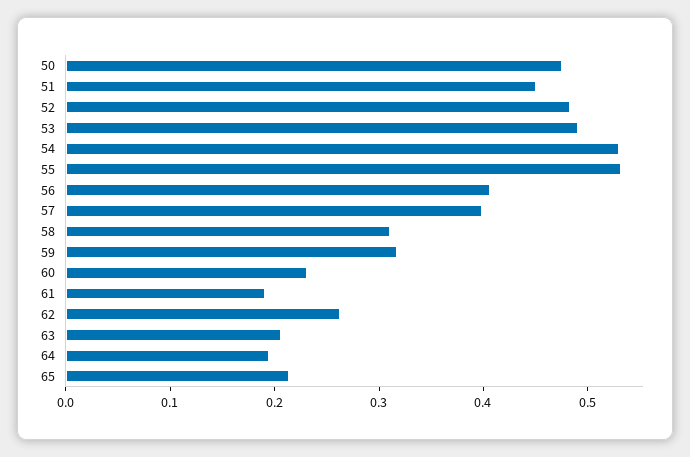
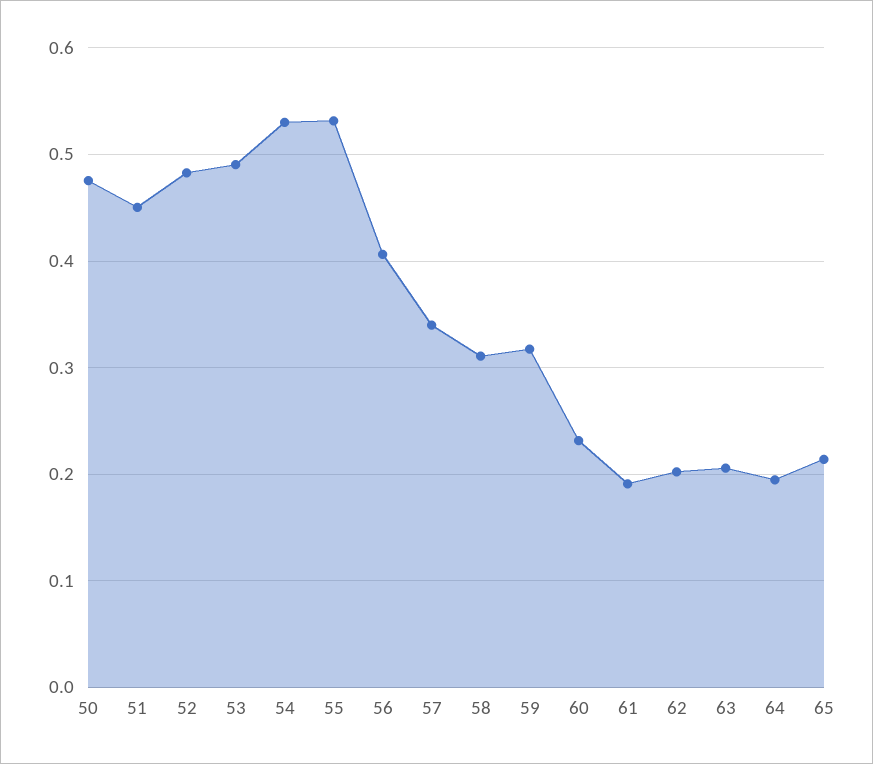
  {
    "50": 0.48,
    "51": 0.45,
    "52": 0.48,
    "53": 0.49,
    "54": 0.53,
    "55": 0.53,
    "56": 0.41,
-   "57": 0.4,
+   "57": 0.34,
    "58": 0.31,
    "59": 0.32,
    "60": 0.23,
    "61": 0.19,
-   "62": 0.26,
+   "62": 0.2,
    "63": 0.21,
    "64": 0.19,
    "65": 0.21
  }

